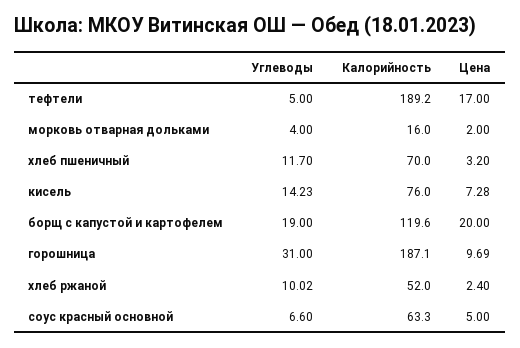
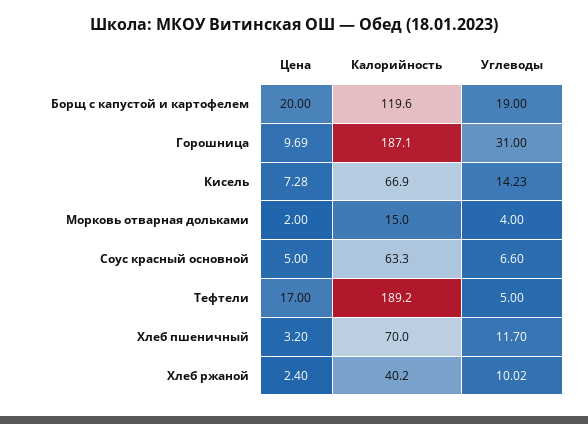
  {
    "Углеводы": {
      "тефтели": 5,
      "морковь отварная дольками": 4,
      "хлеб пшеничный": 11.7,
      "кисель": 14.23,
      "борщ с капустой и картофелем": 19,
      "горошница": 31,
      "хлеб ржаной": 10.02,
      "соус красный основной": 6.6
    },
    "Калорийность": {
      "тефтели": 189.2,
-     "морковь отварная дольками": 16,
+     "морковь отварная дольками": 15,
      "хлеб пшеничный": 70,
-     "кисель": 76,
+     "кисель": 66.9,
      "борщ с капустой и картофелем": 119.6,
      "горошница": 187.1,
-     "хлеб ржаной": 52,
+     "хлеб ржаной": 40.2,
      "соус красный основной": 63.3
    },
    "Цена": {
      "тефтели": 17,
      "морковь отварная дольками": 2,
      "хлеб пшеничный": 3.2,
      "кисель": 7.28,
      "борщ с капустой и картофелем": 20,
      "горошница": 9.69,
      "хлеб ржаной": 2.4,
      "соус красный основной": 5
    }
  }

